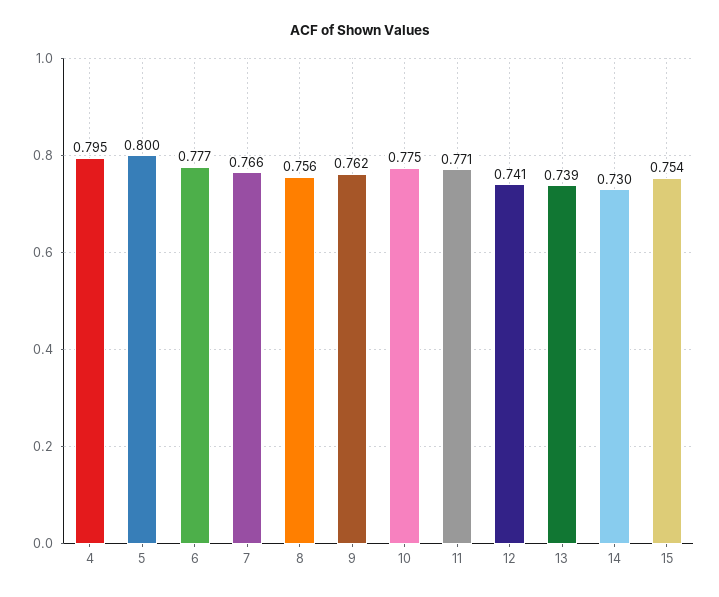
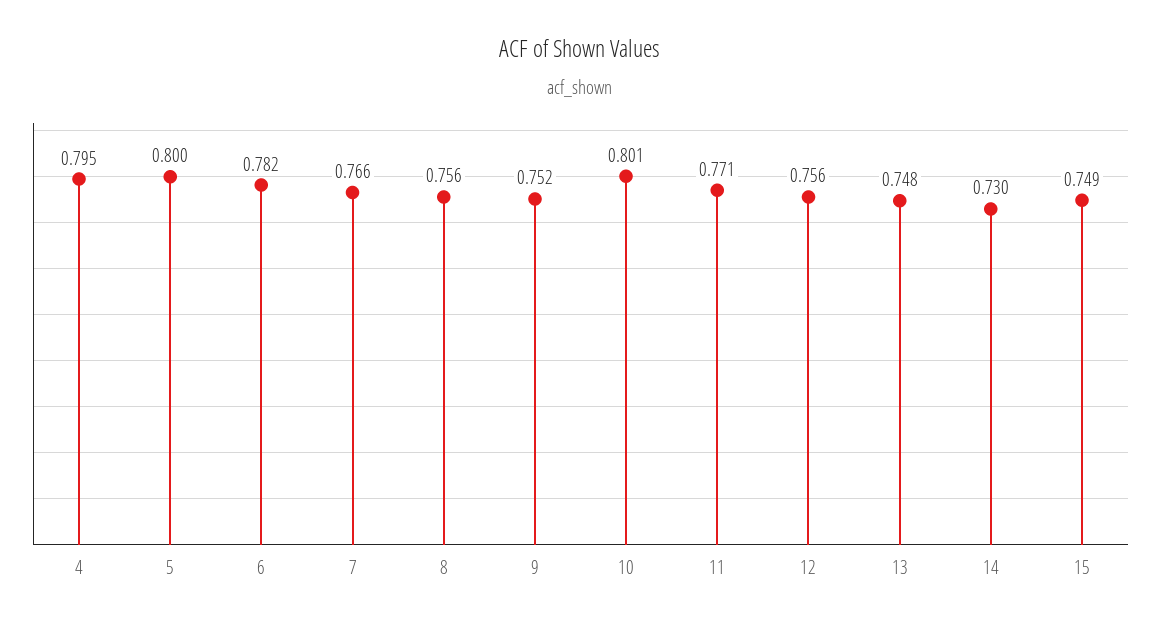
  {
    "4": 0.795,
    "5": 0.8,
-   "6": 0.777,
+   "6": 0.782,
    "7": 0.766,
    "8": 0.756,
-   "9": 0.762,
+   "9": 0.752,
-   "10": 0.775,
+   "10": 0.801,
    "11": 0.771,
-   "12": 0.741,
+   "12": 0.756,
-   "13": 0.739,
+   "13": 0.748,
    "14": 0.73,
-   "15": 0.754
+   "15": 0.749
  }

